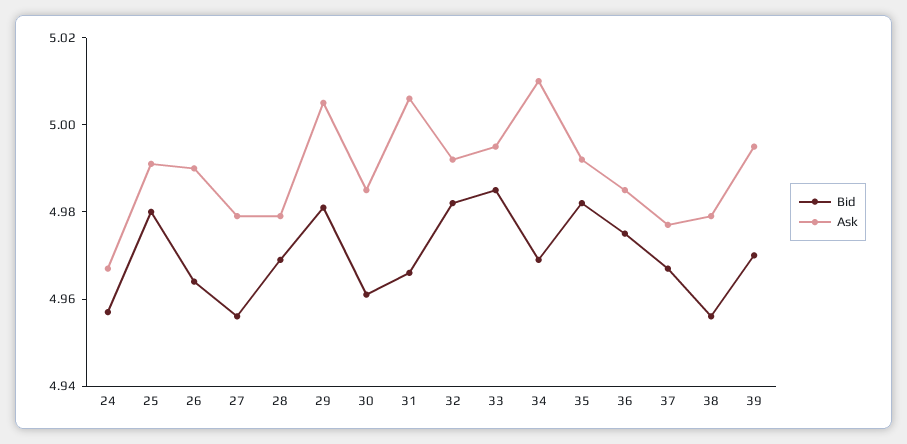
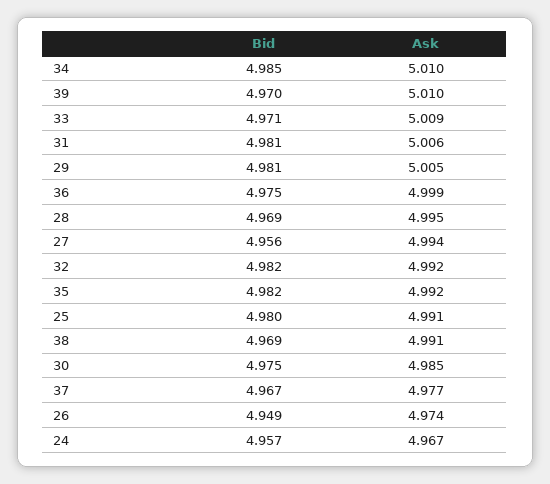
  {
    "Bid": {
      "24": 4.957,
      "25": 4.98,
-     "26": 4.965,
+     "26": 4.949,
      "27": 4.956,
      "28": 4.969,
      "29": 4.981,
-     "30": 4.96,
+     "30": 4.975,
-     "31": 4.965,
+     "31": 4.981,
      "32": 4.982,
-     "33": 4.985,
+     "33": 4.971,
-     "34": 4.97,
+     "34": 4.985,
      "35": 4.982,
      "36": 4.975,
      "37": 4.967,
-     "38": 4.955,
+     "38": 4.969,
      "39": 4.97
    },
    "Ask": {
      "24": 4.967,
      "25": 4.991,
-     "26": 4.99,
+     "26": 4.974,
-     "27": 4.98,
+     "27": 4.994,
-     "28": 4.98,
+     "28": 4.995,
      "29": 5.005,
      "30": 4.985,
      "31": 5.006,
      "32": 4.992,
-     "33": 4.995,
+     "33": 5.009,
      "34": 5.01,
      "35": 4.992,
-     "36": 4.985,
+     "36": 4.999,
      "37": 4.977,
-     "38": 4.98,
+     "38": 4.991,
-     "39": 4.995
+     "39": 5.01
    }
  }

